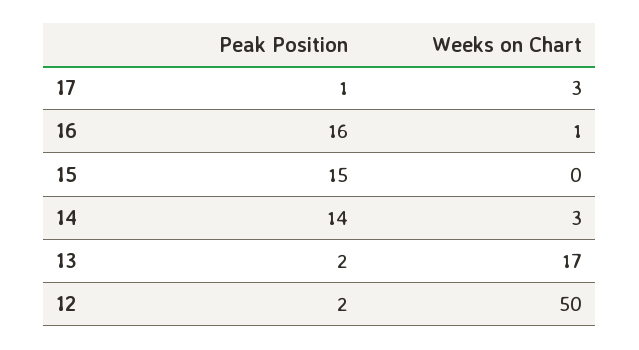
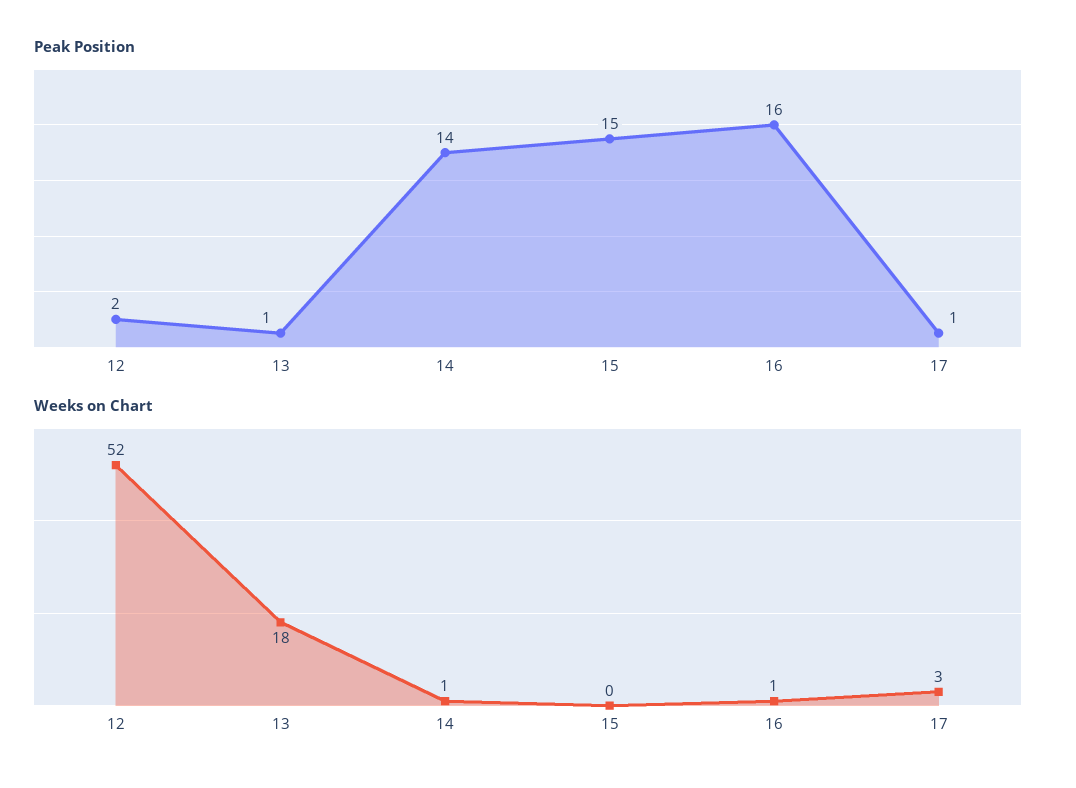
  {
    "Peak Position": {
      "17": 1,
      "16": 16,
      "15": 15,
      "14": 14,
-     "13": 2,
+     "13": 1,
      "12": 2
    },
    "Weeks on Chart": {
      "17": 3,
      "16": 1,
      "15": 0,
-     "14": 3,
+     "14": 1,
-     "13": 17,
+     "13": 18,
-     "12": 50
+     "12": 52
    }
  }

